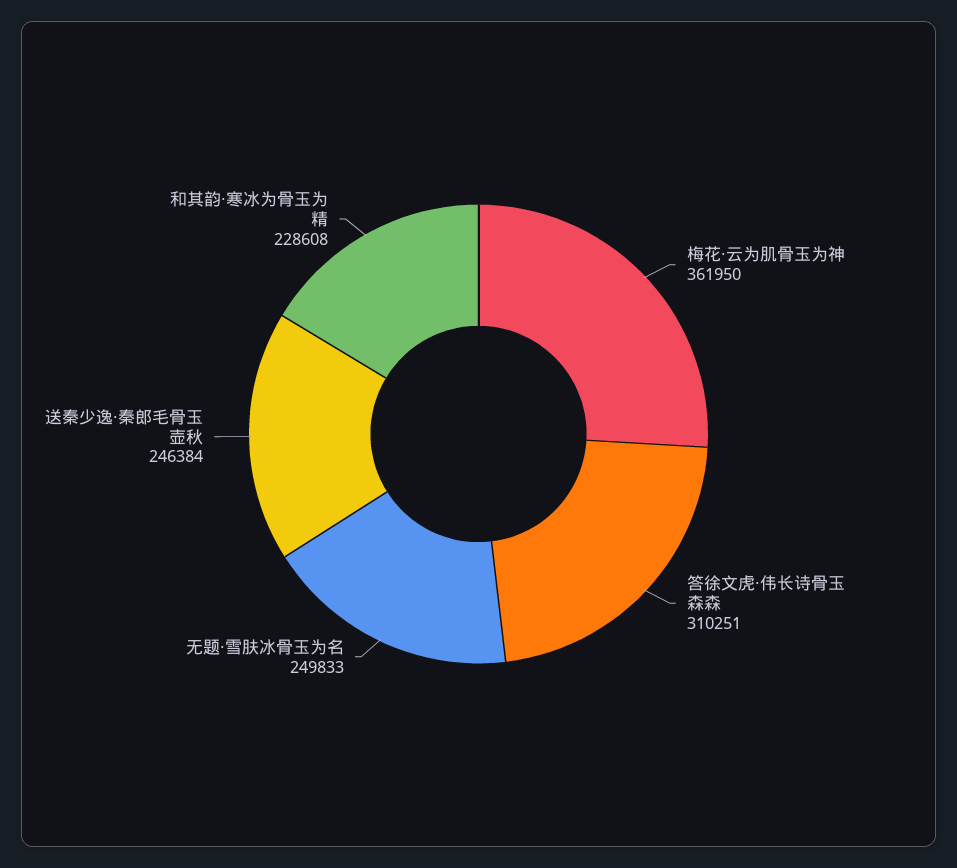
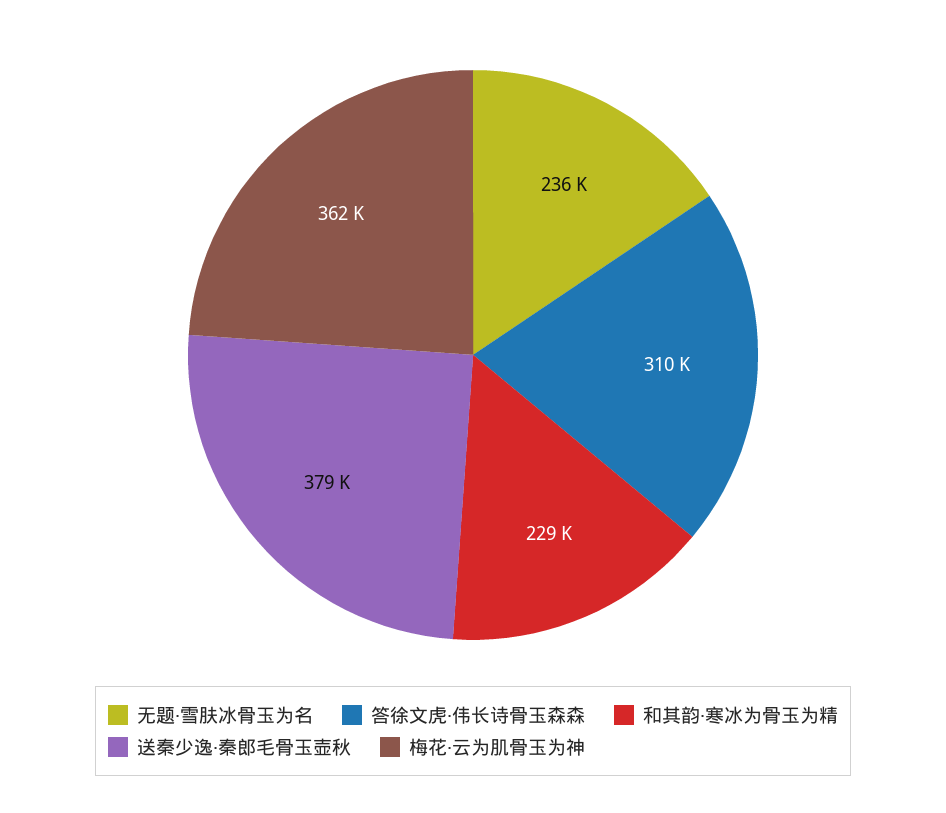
  {
    "梅花·云为肌骨玉为神": 361950,
    "答徐文虎·伟长诗骨玉森森": 310251,
-   "无题·雪肤冰骨玉为名": 249833,
+   "无题·雪肤冰骨玉为名": 236000,
-   "送秦少逸·秦郎毛骨玉壶秋": 246384,
+   "送秦少逸·秦郎毛骨玉壶秋": 379000,
    "和其韵·寒冰为骨玉为精": 228608
  }

